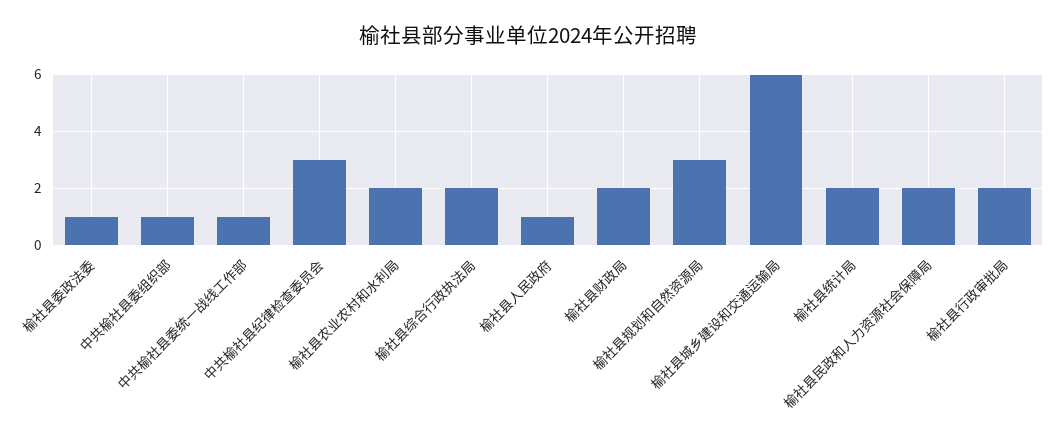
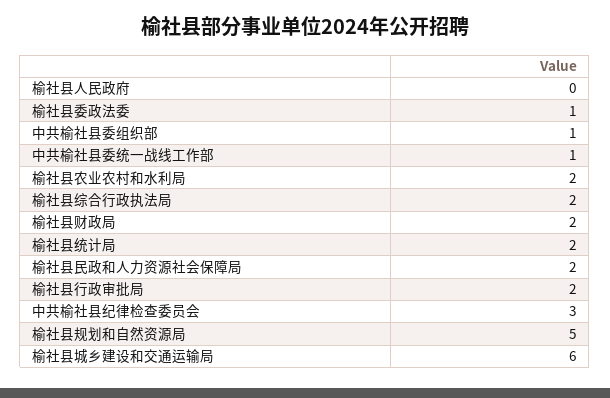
  {
    "榆社县委政法委": 1,
    "中共榆社县委组织部": 1,
    "中共榆社县委统一战线工作部": 1,
    "中共榆社县纪律检查委员会": 3,
    "榆社县农业农村和水利局": 2,
    "榆社县综合行政执法局": 2,
-   "榆社县人民政府": 1,
+   "榆社县人民政府": 0,
    "榆社县财政局": 2,
-   "榆社县规划和自然资源局": 3,
+   "榆社县规划和自然资源局": 5,
    "榆社县城乡建设和交通运输局": 6,
    "榆社县统计局": 2,
    "榆社县民政和人力资源社会保障局": 2,
    "榆社县行政审批局": 2
  }

